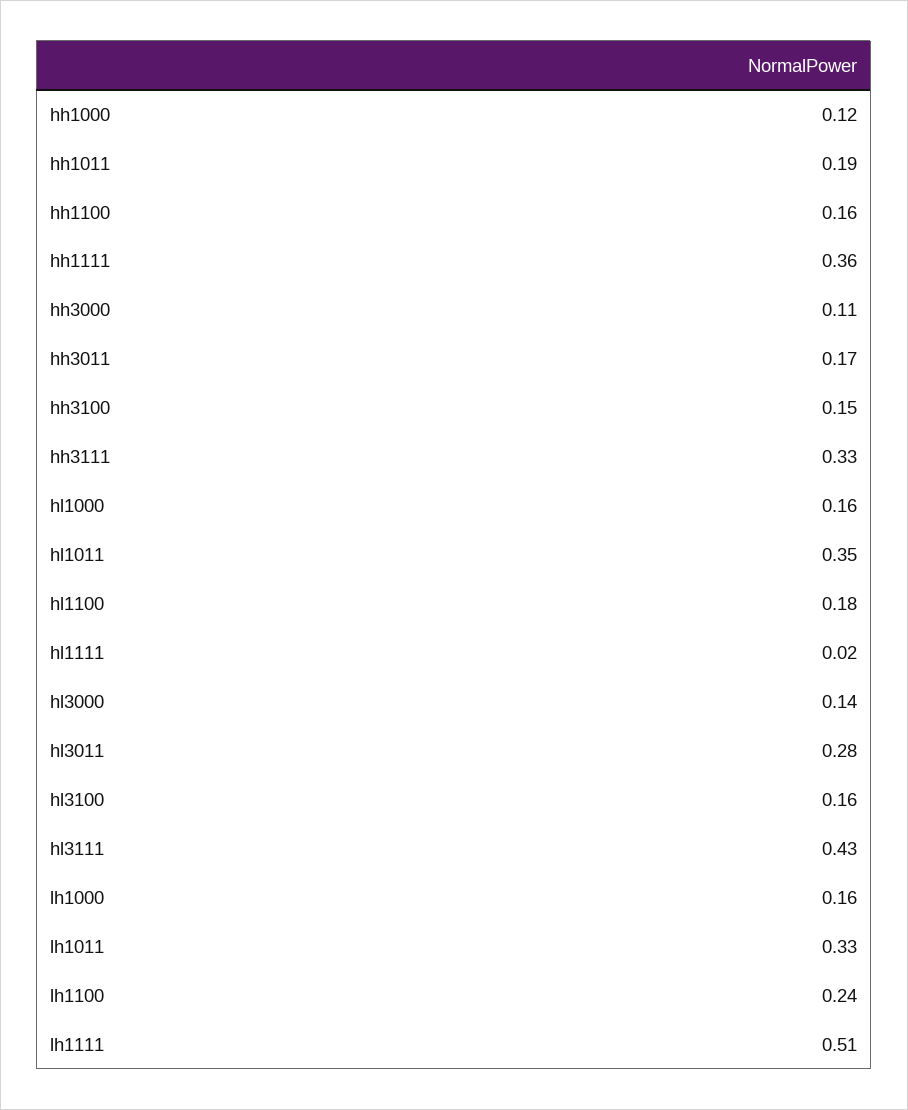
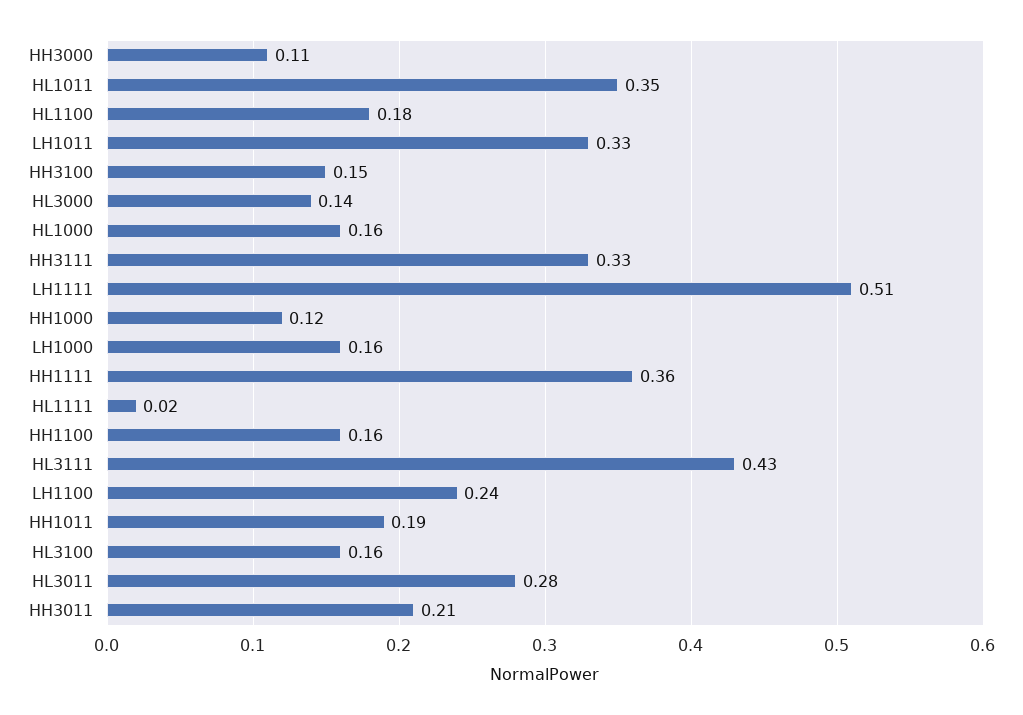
  {
    "hh1000": 0.12,
    "hh1011": 0.19,
    "hh1100": 0.16,
    "hh1111": 0.36,
    "hh3000": 0.11,
-   "hh3011": 0.17,
+   "hh3011": 0.21,
    "hh3100": 0.15,
    "hh3111": 0.33,
    "hl1000": 0.16,
    "hl1011": 0.35,
    "hl1100": 0.18,
    "hl1111": 0.02,
    "hl3000": 0.14,
    "hl3011": 0.28,
    "hl3100": 0.16,
    "hl3111": 0.43,
    "lh1000": 0.16,
    "lh1011": 0.33,
    "lh1100": 0.24,
    "lh1111": 0.51
  }

